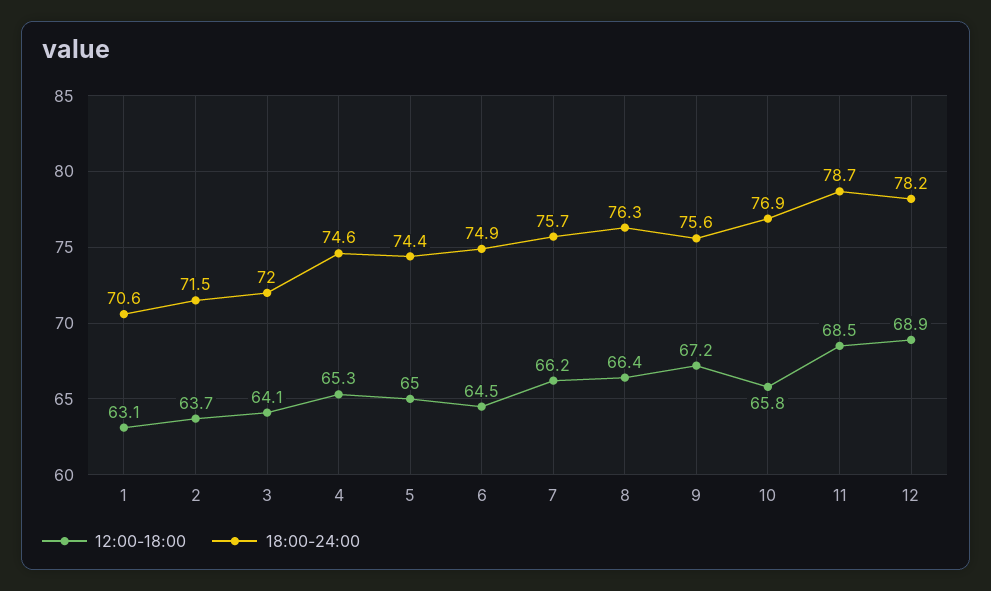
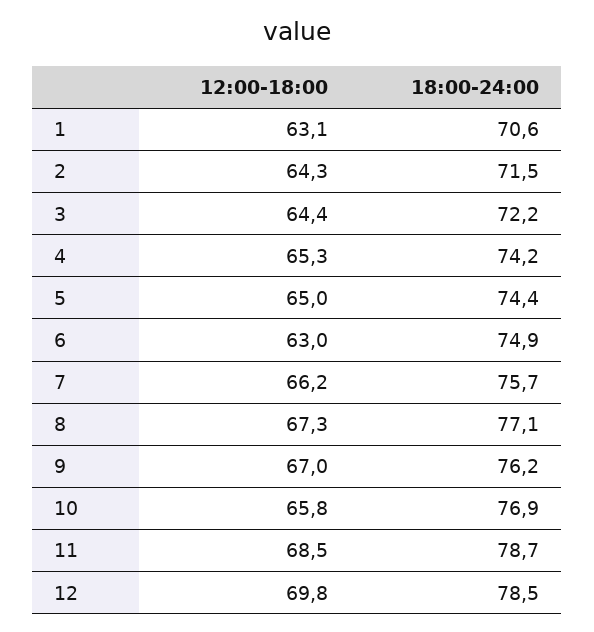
  {
    "12:00-18:00": {
      "1": 63.1,
-     "2": 63.7,
+     "2": 64.3,
-     "3": 64.1,
+     "3": 64.4,
      "4": 65.3,
      "5": 65,
-     "6": 64.5,
+     "6": 63,
      "7": 66.2,
-     "8": 66.4,
+     "8": 67.3,
-     "9": 67.2,
+     "9": 67,
      "10": 65.8,
      "11": 68.5,
-     "12": 68.9
+     "12": 69.8
    },
    "18:00-24:00": {
      "1": 70.6,
      "2": 71.5,
-     "3": 72,
+     "3": 72.2,
-     "4": 74.6,
+     "4": 74.2,
      "5": 74.4,
      "6": 74.9,
      "7": 75.7,
-     "8": 76.3,
+     "8": 77.1,
-     "9": 75.6,
+     "9": 76.2,
      "10": 76.9,
      "11": 78.7,
-     "12": 78.2
+     "12": 78.5
    }
  }

